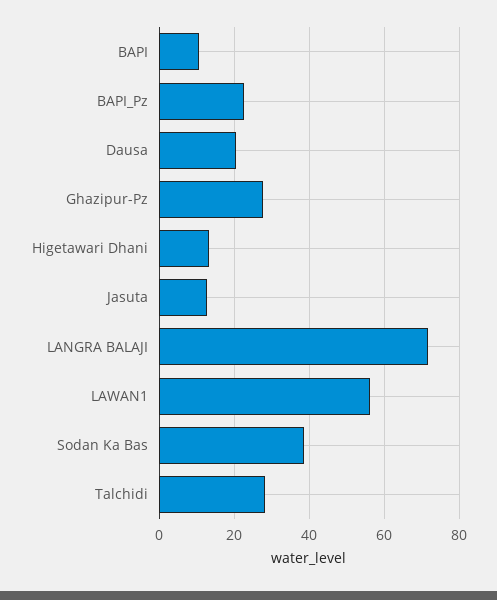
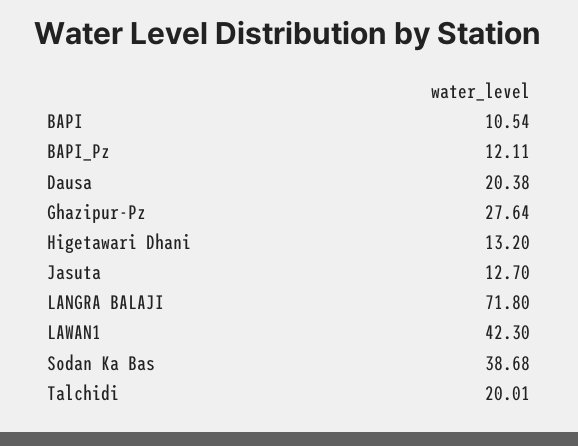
  {
    "BAPI": 10.54,
-   "BAPI_Pz": 22,
+   "BAPI_Pz": 12.11,
    "Dausa": 20.38,
    "Ghazipur-Pz": 27.64,
    "Higetawari Dhani": 13.2,
    "Jasuta": 12.7,
    "LANGRA BALAJI": 71.8,
-   "LAWAN1": 56,
+   "LAWAN1": 42.3,
    "Sodan Ka Bas": 38.68,
-   "Talchidi": 28
+   "Talchidi": 20.01
  }

